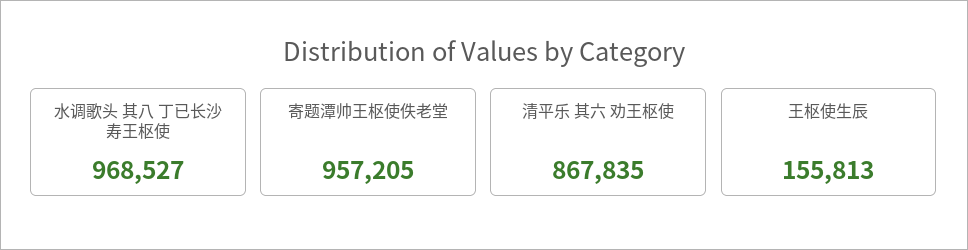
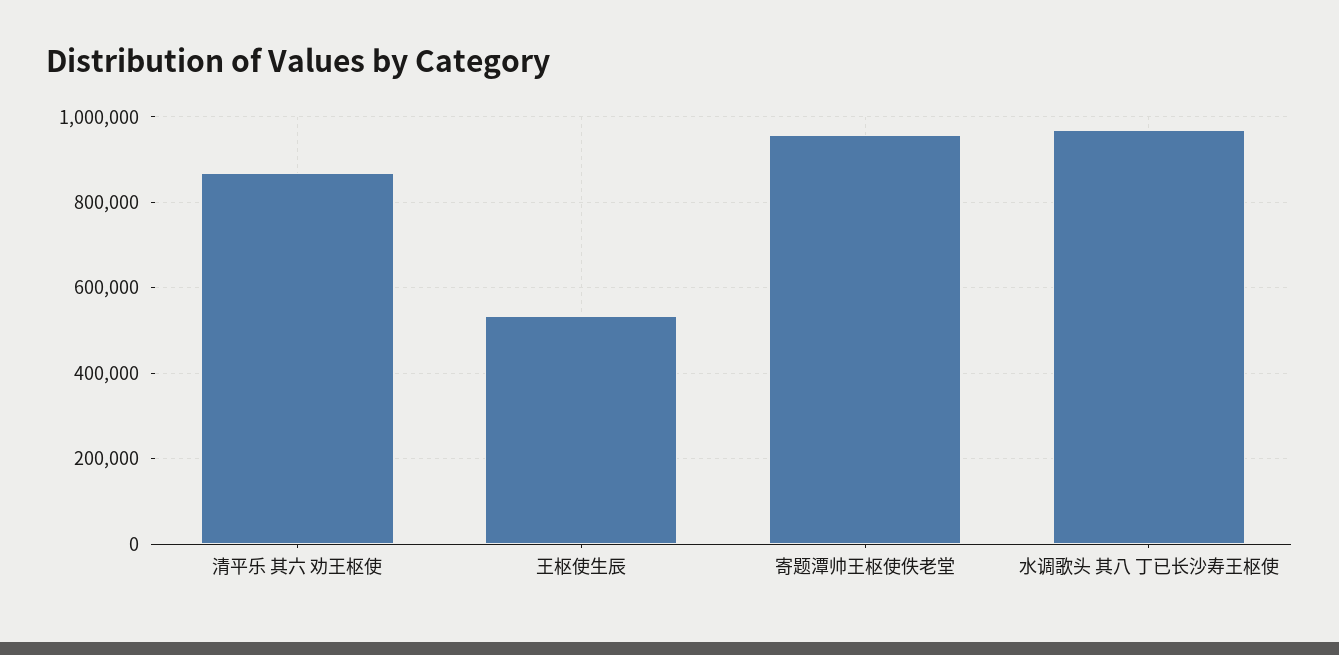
  {
    "水调歌头 其八 丁已长沙寿王枢使": 968527,
    "寄题潭帅王枢使佚老堂": 957205,
    "清平乐 其六 劝王枢使": 867835,
-   "王枢使生辰": 155813
+   "王枢使生辰": 540000
  }

